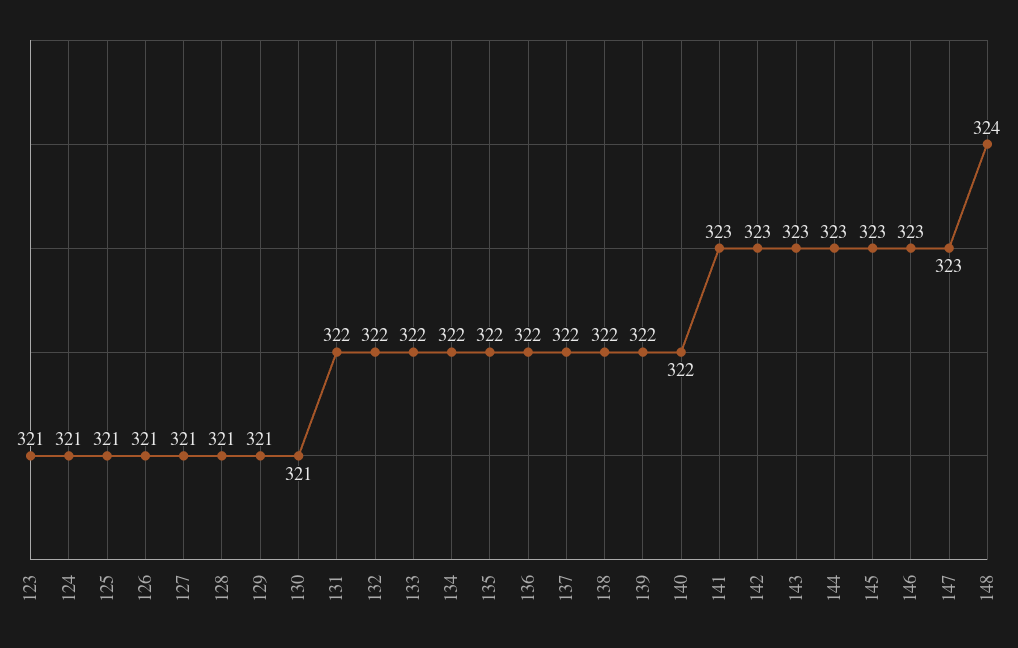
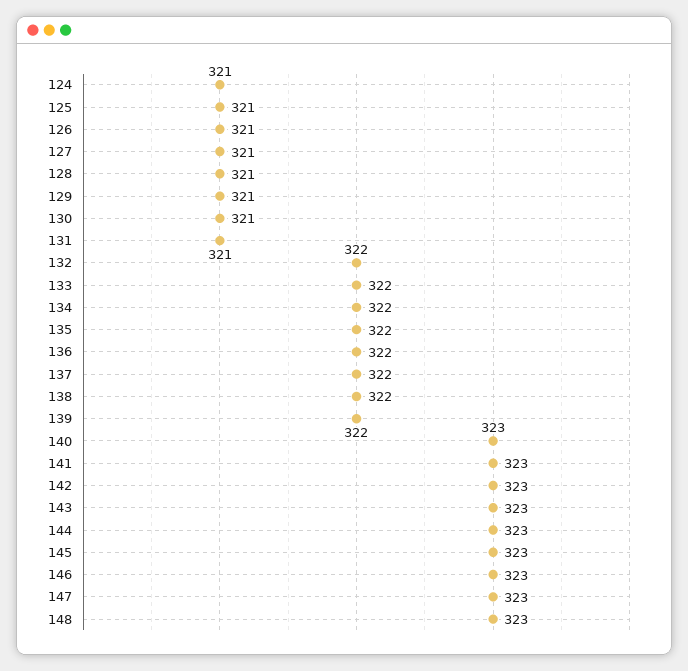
  {
-   "123": 321,
    "124": 321,
    "125": 321,
    "126": 321,
    "127": 321,
    "128": 321,
    "129": 321,
    "130": 321,
-   "131": 322,
+   "131": 321,
    "132": 322,
    "133": 322,
    "134": 322,
    "135": 322,
    "136": 322,
    "137": 322,
    "138": 322,
    "139": 322,
-   "140": 322,
+   "140": 323,
    "141": 323,
    "142": 323,
    "143": 323,
    "144": 323,
    "145": 323,
    "146": 323,
    "147": 323,
-   "148": 324
+   "148": 323
  }

